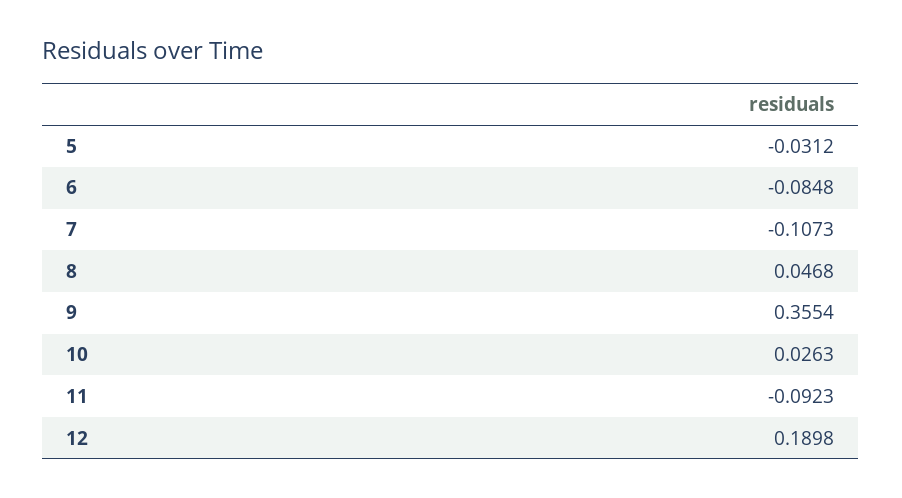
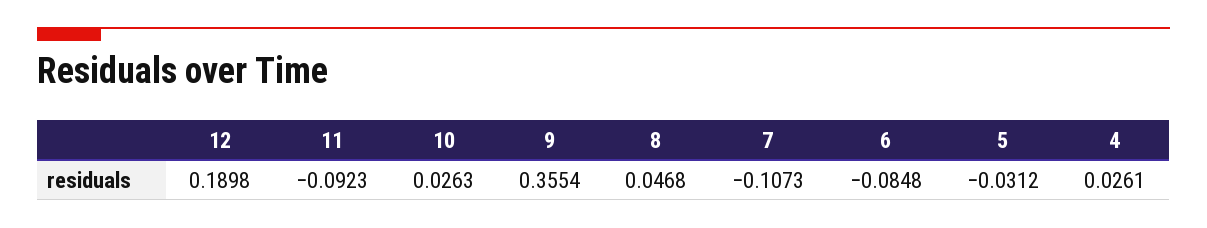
  {
    "5": -0.0312,
    "6": -0.0848,
    "7": -0.1073,
    "8": 0.0468,
    "9": 0.3554,
    "10": 0.0263,
    "11": -0.0923,
-   "12": 0.1898
+   "12": 0.1898,
+   "4": 0.0261
  }

